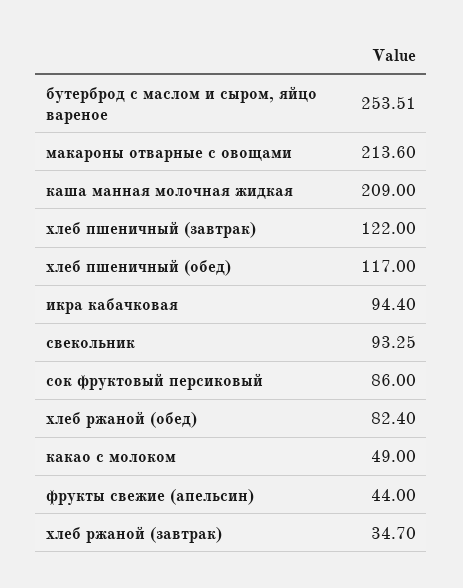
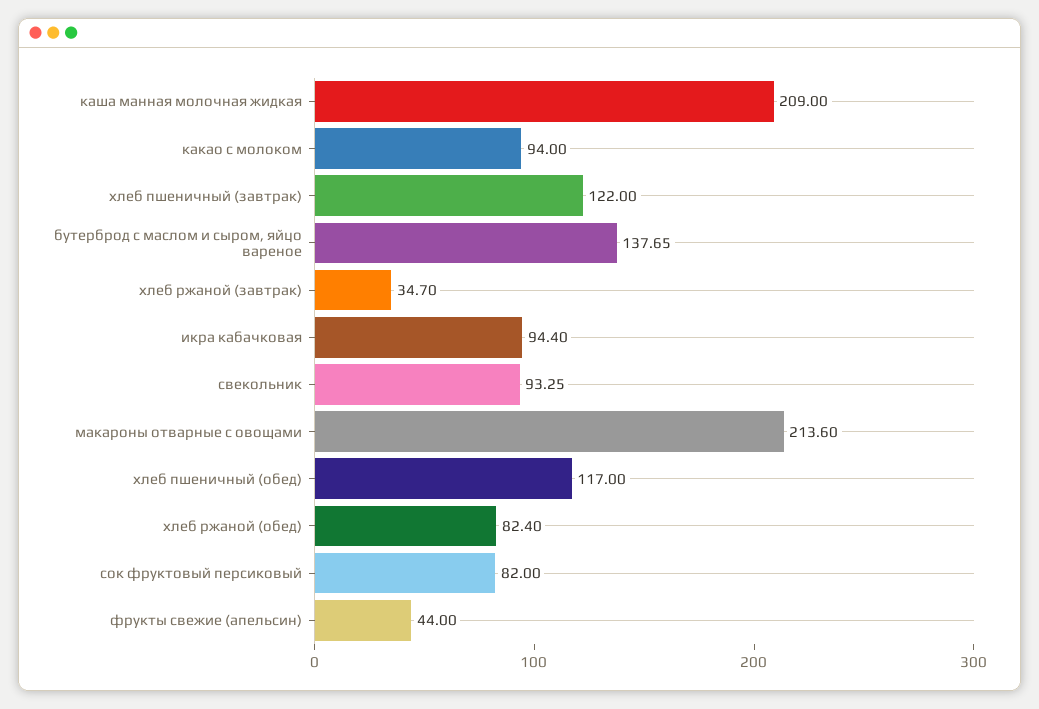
  {
-   "бутерброд с маслом и сыром, яйцо вареное": 253.51,
+   "бутерброд с маслом и сыром, яйцо вареное": 137.65,
    "макароны отварные с овощами": 213.6,
    "каша манная молочная жидкая": 209,
    "хлеб пшеничный (завтрак)": 122,
    "хлеб пшеничный (обед)": 117,
    "икра кабачковая": 94.4,
    "свекольник": 93.25,
-   "сок фруктовый персиковый": 86,
+   "сок фруктовый персиковый": 82,
    "хлеб ржаной (обед)": 82.4,
-   "какао с молоком": 49,
+   "какао с молоком": 94,
    "фрукты свежие (апельсин)": 44,
    "хлеб ржаной (завтрак)": 34.7
  }

